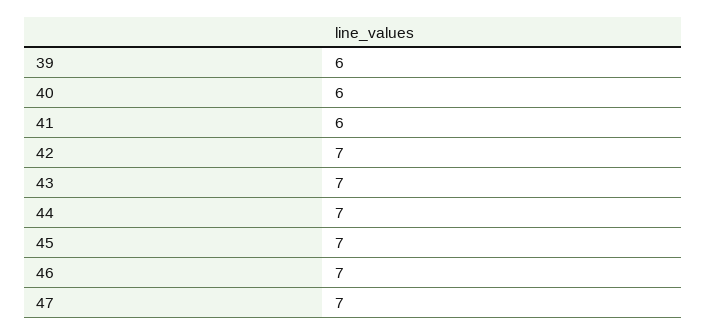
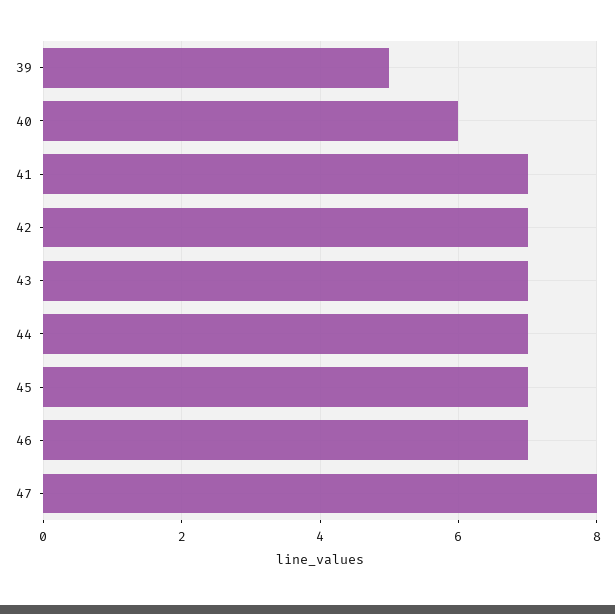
  {
-   "39": 6,
+   "39": 5,
    "40": 6,
-   "41": 6,
+   "41": 7,
    "42": 7,
    "43": 7,
    "44": 7,
    "45": 7,
    "46": 7,
-   "47": 7
+   "47": 8
  }

